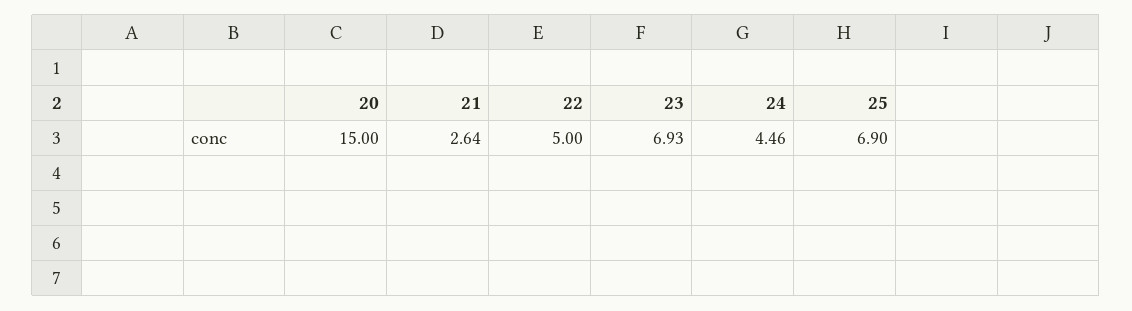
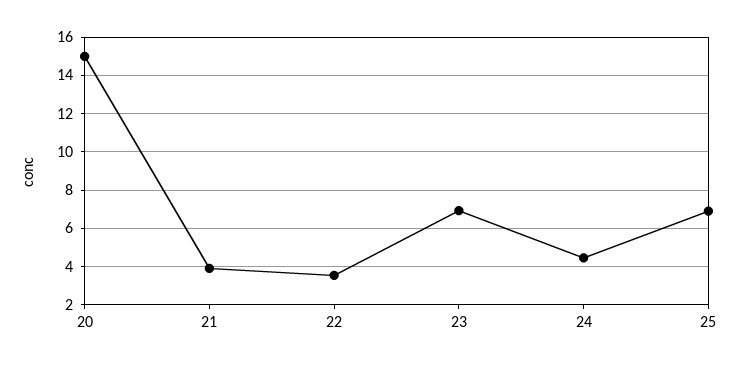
  {
    "20": 15,
-   "21": 2.64,
+   "21": 4,
-   "22": 5,
+   "22": 3.5,
    "23": 6.93,
    "24": 4.46,
    "25": 6.9
  }

